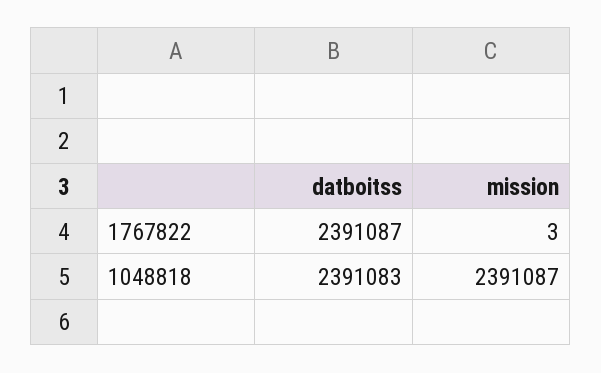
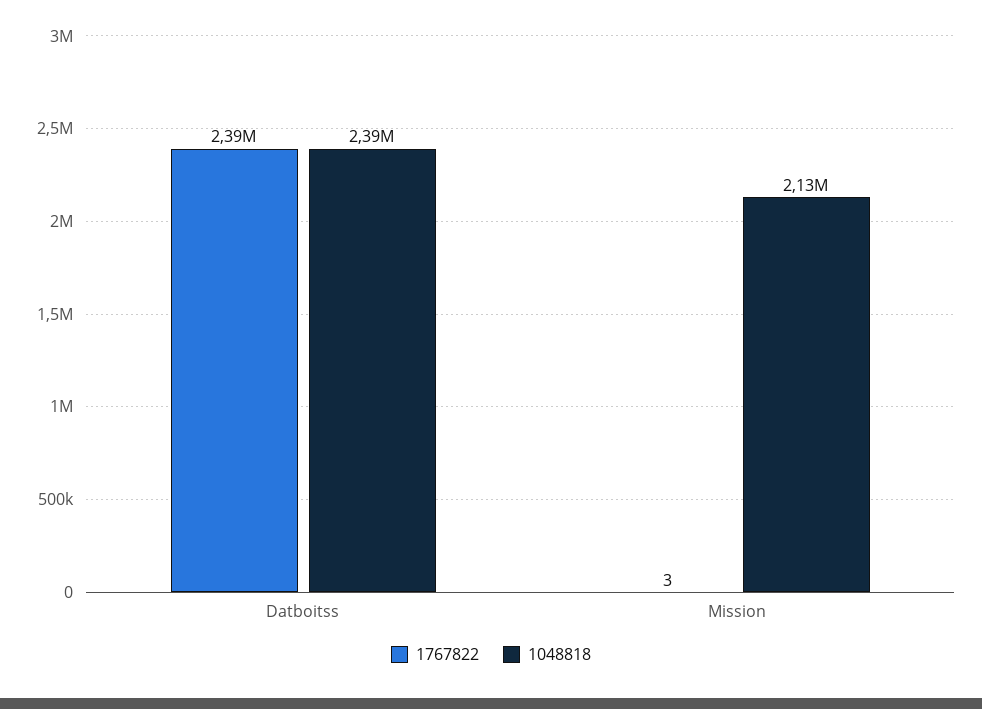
  {
    "1767822": {
      "datboitss": 2391087,
      "mission": 3
    },
    "1048818": {
      "datboitss": 2391083,
-     "mission": 2391087
+     "mission": 2130000
    }
  }

